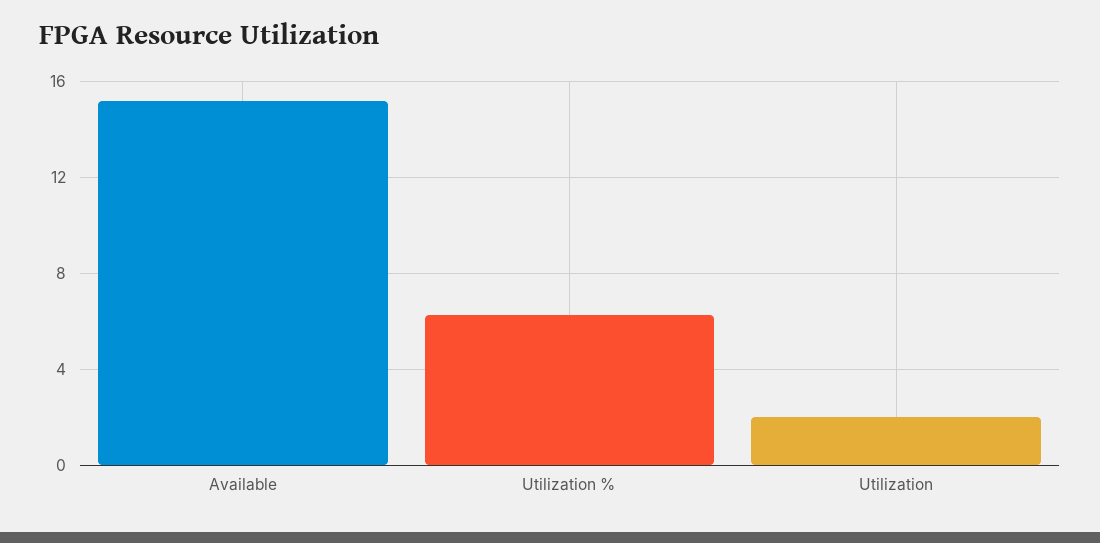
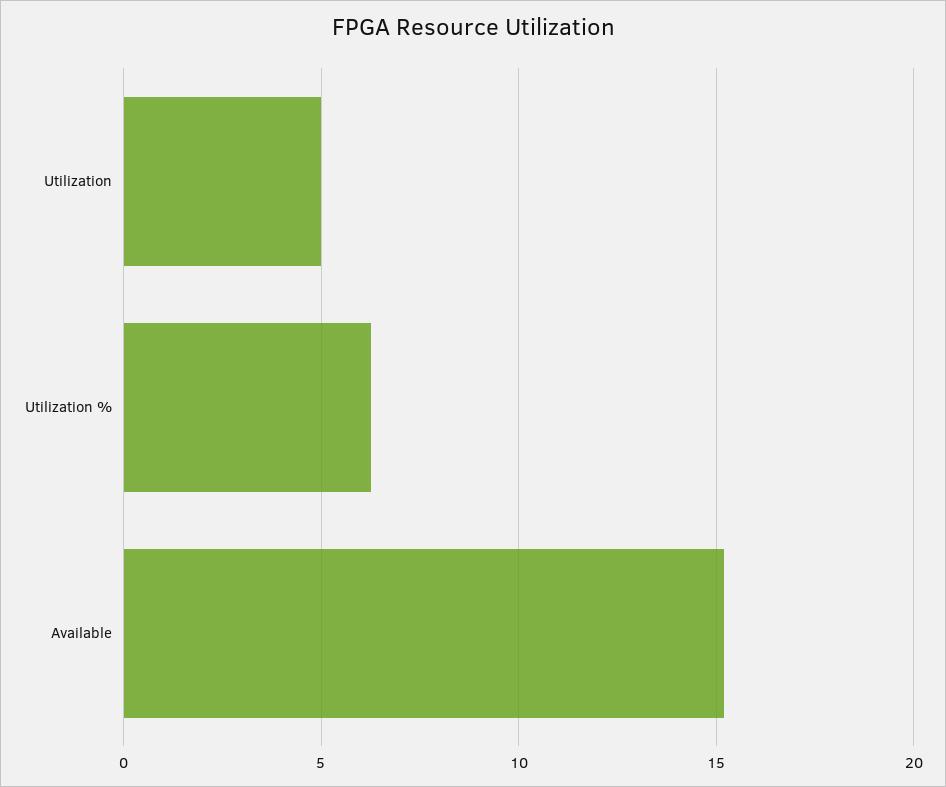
  {
    "Available": 15,
    "Utilization %": 6.5,
-   "Utilization": 2
+   "Utilization": 5
  }

